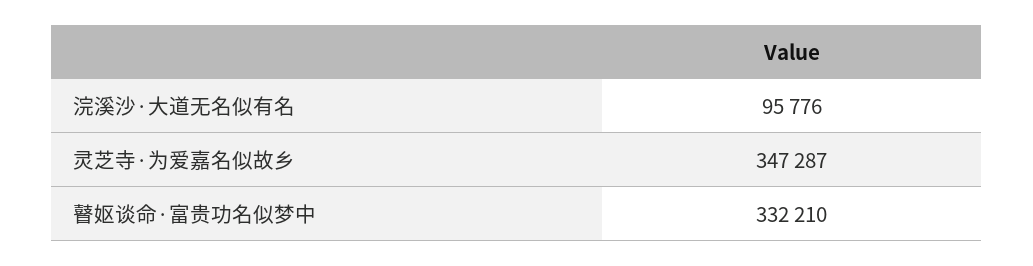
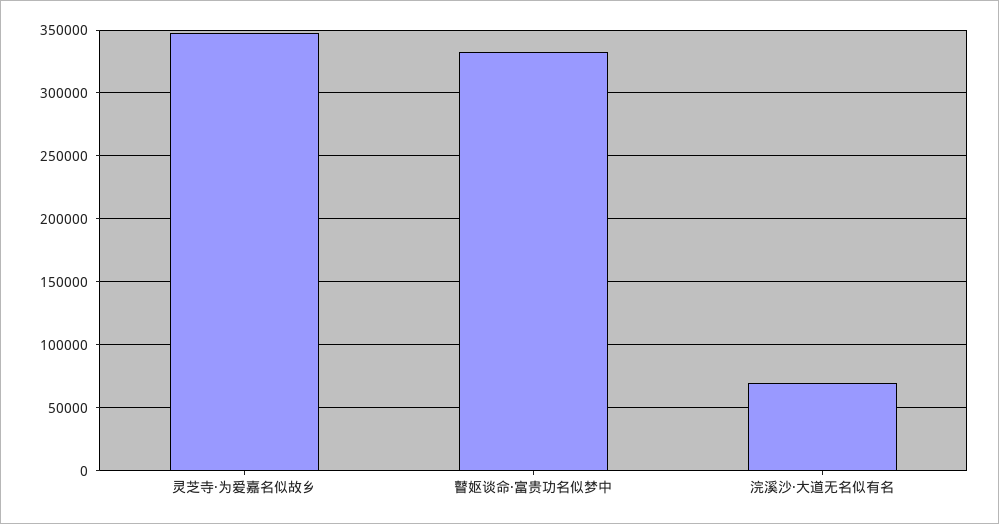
  {
-   "浣溪沙·大道无名似有名": 95776,
+   "浣溪沙·大道无名似有名": 70000,
    "灵芝寺·为爱嘉名似故乡": 347287,
    "瞽妪谈命·富贵功名似梦中": 332210
  }

